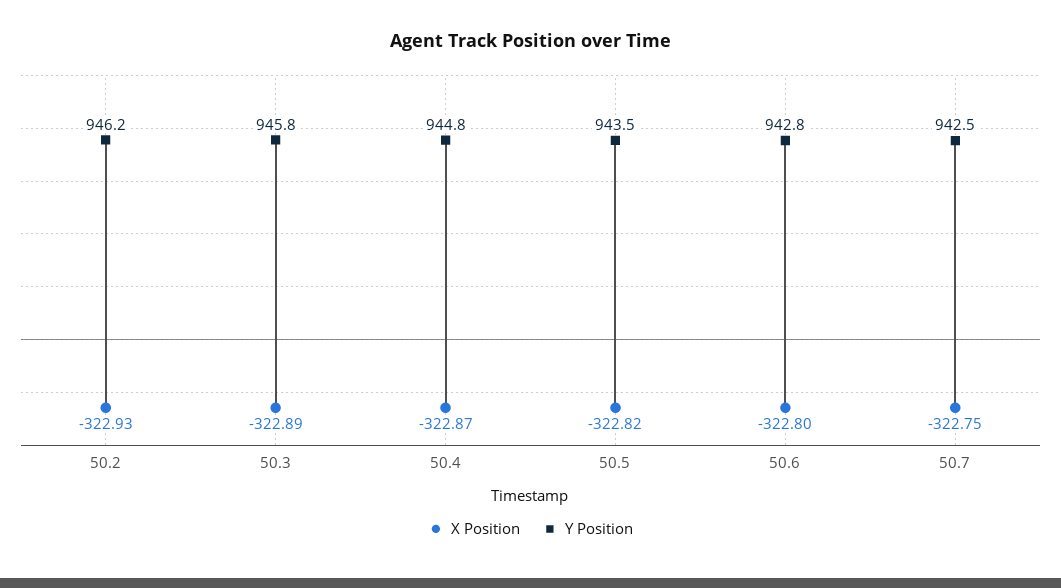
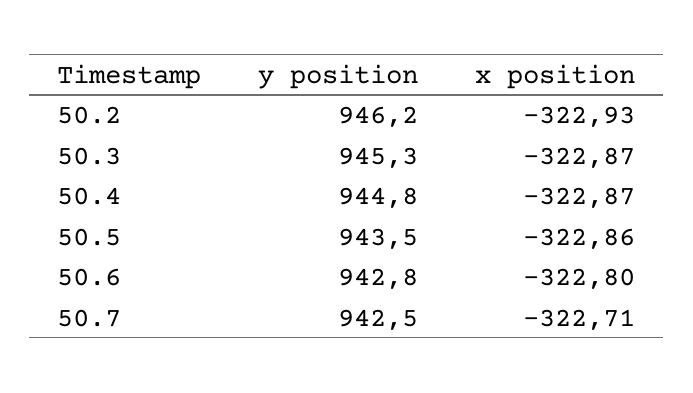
  {
    "X Position": {
      "50.2": -322.93,
-     "50.3": -322.89,
+     "50.3": -322.87,
      "50.4": -322.87,
-     "50.5": -322.82,
+     "50.5": -322.86,
      "50.6": -322.8,
-     "50.7": -322.75
+     "50.7": -322.71
    },
    "Y Position": {
      "50.2": 946.2,
-     "50.3": 945.8,
+     "50.3": 945.3,
      "50.4": 944.8,
      "50.5": 943.5,
      "50.6": 942.8,
      "50.7": 942.5
    }
  }

